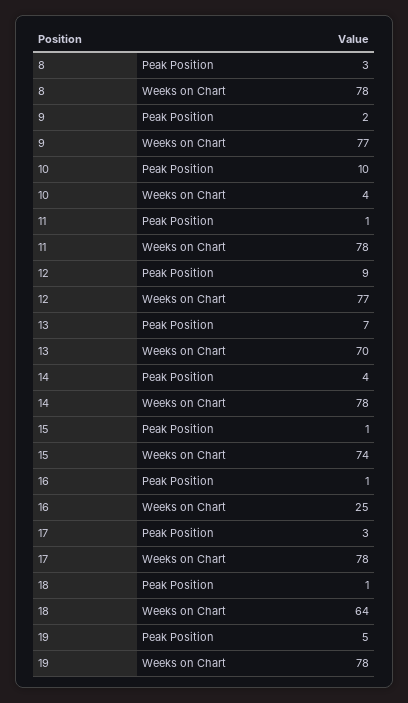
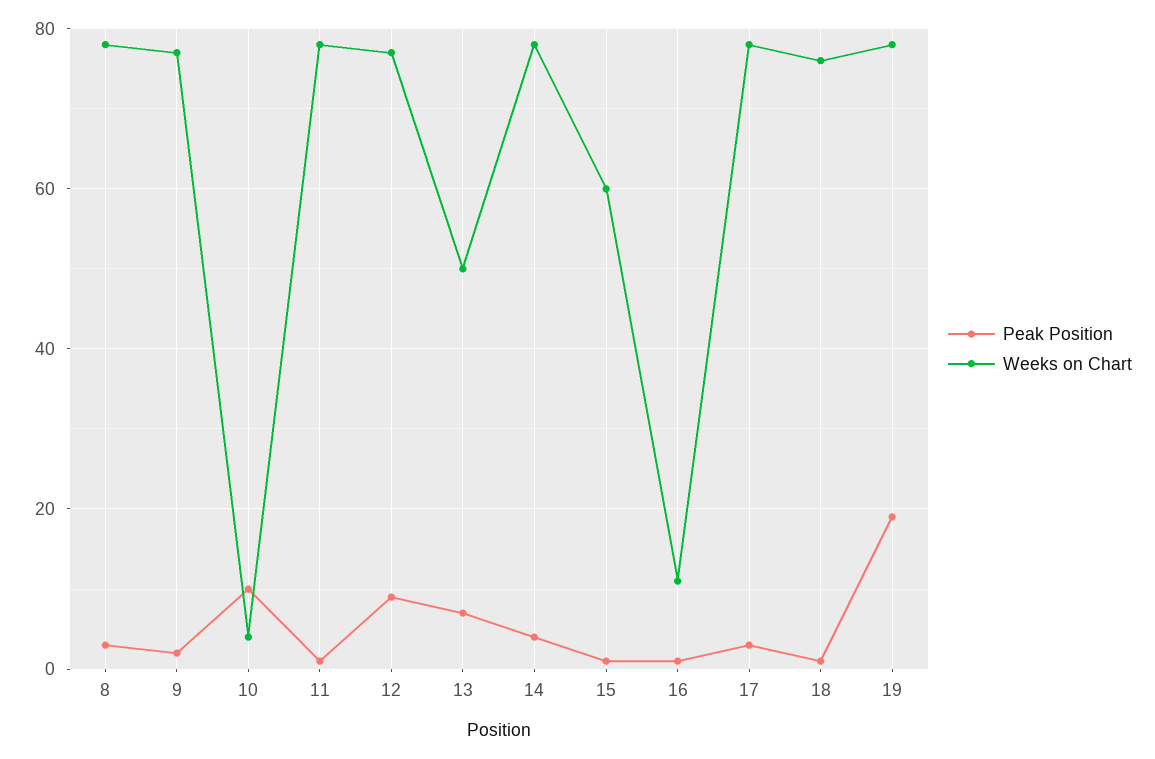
  {
    "Peak Position": {
      "8": 3,
      "9": 2,
      "10": 10,
      "11": 1,
      "12": 9,
      "13": 7,
      "14": 4,
      "15": 1,
      "16": 1,
      "17": 3,
      "18": 1,
-     "19": 5
+     "19": 20
    },
    "Weeks on Chart": {
      "8": 78,
      "9": 77,
      "10": 4,
      "11": 78,
      "12": 77,
-     "13": 70,
+     "13": 50,
      "14": 78,
-     "15": 74,
+     "15": 60,
-     "16": 25,
+     "16": 10,
      "17": 78,
-     "18": 64,
+     "18": 75,
      "19": 78
    }
  }

